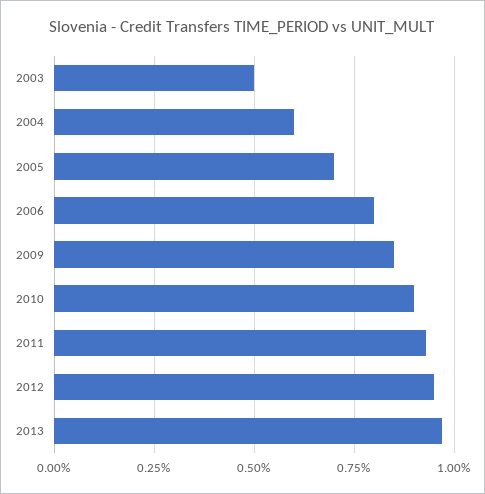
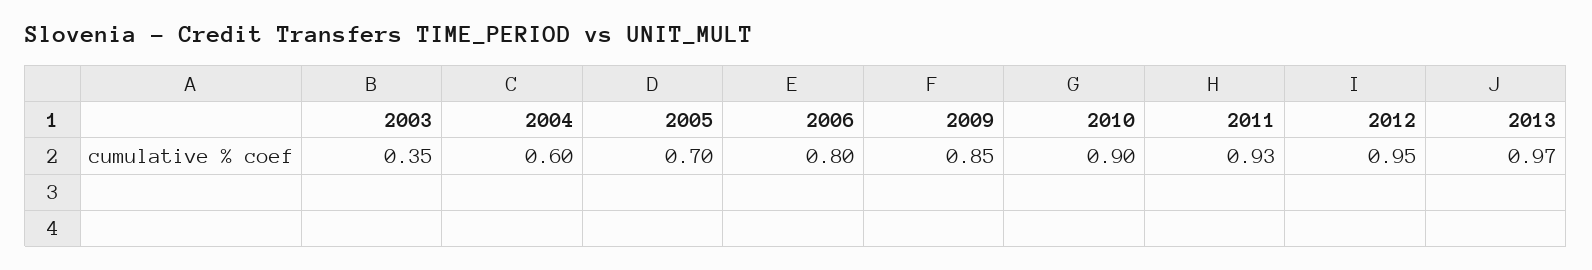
  {
-   "2003": 0.5,
+   "2003": 0.35,
    "2004": 0.6,
    "2005": 0.7,
    "2006": 0.8,
    "2009": 0.85,
    "2010": 0.9,
    "2011": 0.93,
    "2012": 0.95,
    "2013": 0.97
  }

